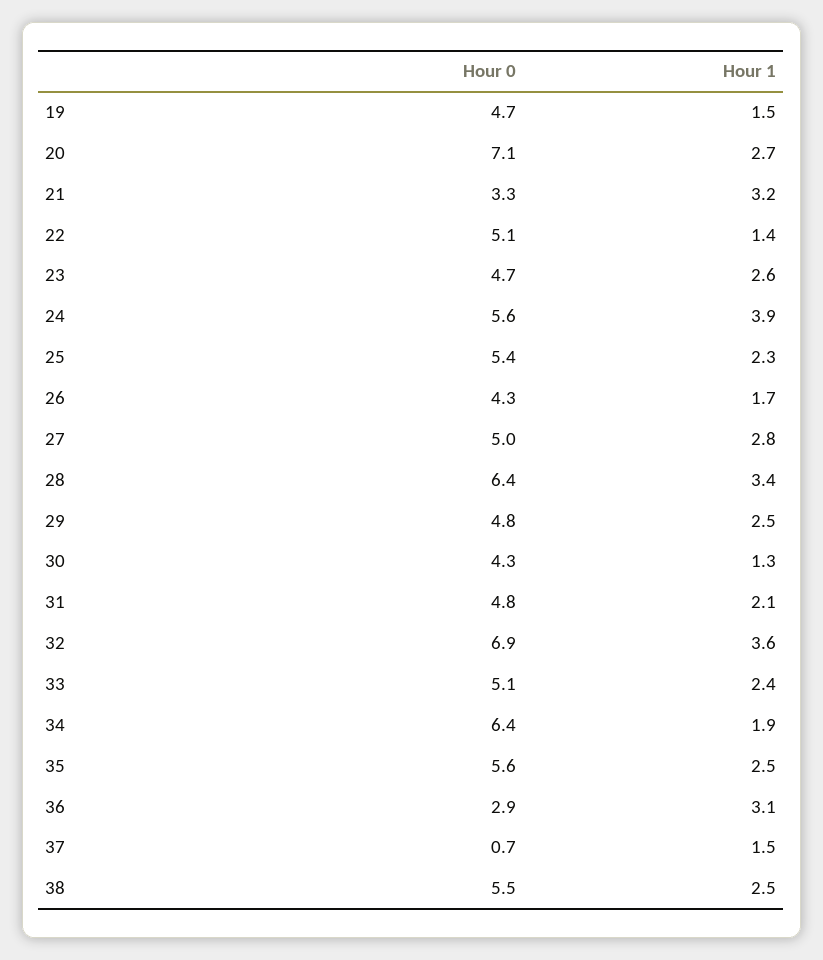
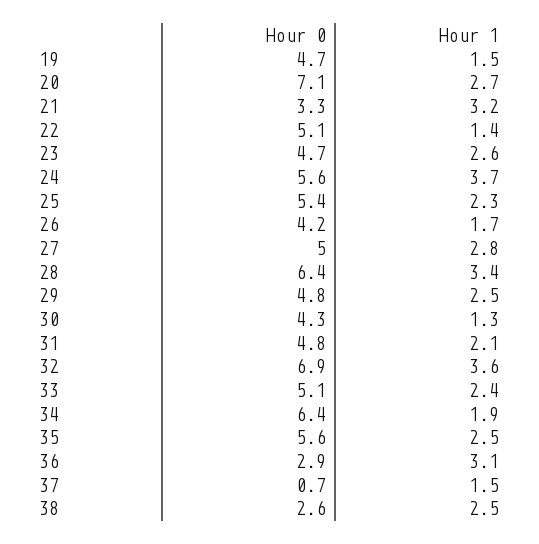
  {
    "Hour 0": {
      "19": 4.7,
      "20": 7.1,
      "21": 3.3,
      "22": 5.1,
      "23": 4.7,
      "24": 5.6,
      "25": 5.4,
-     "26": 4.3,
+     "26": 4.2,
      "27": 5,
      "28": 6.4,
      "29": 4.8,
      "30": 4.3,
      "31": 4.8,
      "32": 6.9,
      "33": 5.1,
      "34": 6.4,
      "35": 5.6,
      "36": 2.9,
      "37": 0.7,
-     "38": 5.5
+     "38": 2.6
    },
    "Hour 1": {
      "19": 1.5,
      "20": 2.7,
      "21": 3.2,
      "22": 1.4,
      "23": 2.6,
-     "24": 3.9,
+     "24": 3.7,
      "25": 2.3,
      "26": 1.7,
      "27": 2.8,
      "28": 3.4,
      "29": 2.5,
      "30": 1.3,
      "31": 2.1,
      "32": 3.6,
      "33": 2.4,
      "34": 1.9,
      "35": 2.5,
      "36": 3.1,
      "37": 1.5,
      "38": 2.5
    }
  }

